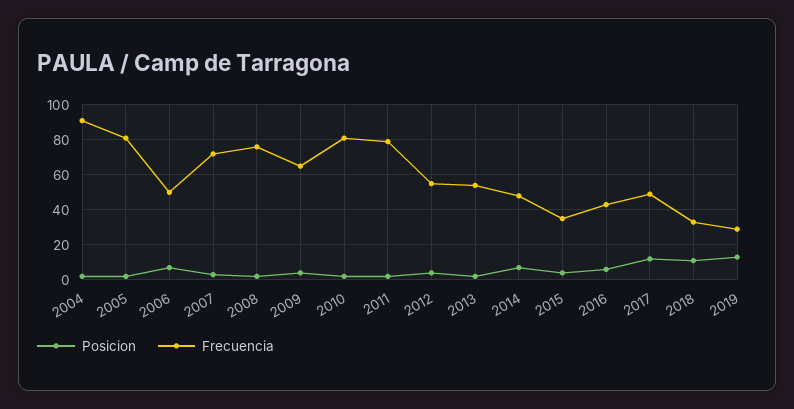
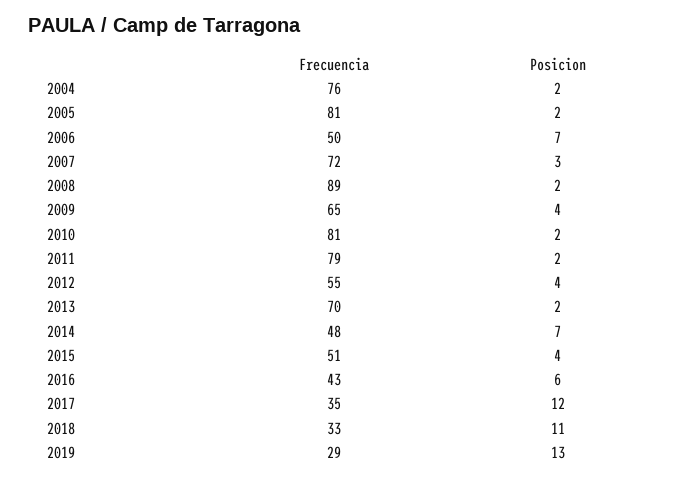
  {
    "Posicion": {
      "2004": 2,
      "2005": 2,
      "2006": 7,
      "2007": 3,
      "2008": 2,
      "2009": 4,
      "2010": 2,
      "2011": 2,
      "2012": 4,
      "2013": 2,
      "2014": 7,
      "2015": 4,
      "2016": 6,
      "2017": 12,
      "2018": 11,
      "2019": 13
    },
    "Frecuencia": {
-     "2004": 90,
+     "2004": 76,
      "2005": 81,
      "2006": 50,
      "2007": 72,
-     "2008": 75,
+     "2008": 89,
      "2009": 65,
      "2010": 81,
      "2011": 79,
      "2012": 55,
-     "2013": 55,
+     "2013": 70,
      "2014": 48,
-     "2015": 35,
+     "2015": 51,
      "2016": 43,
-     "2017": 50,
+     "2017": 35,
      "2018": 33,
      "2019": 29
    }
  }

